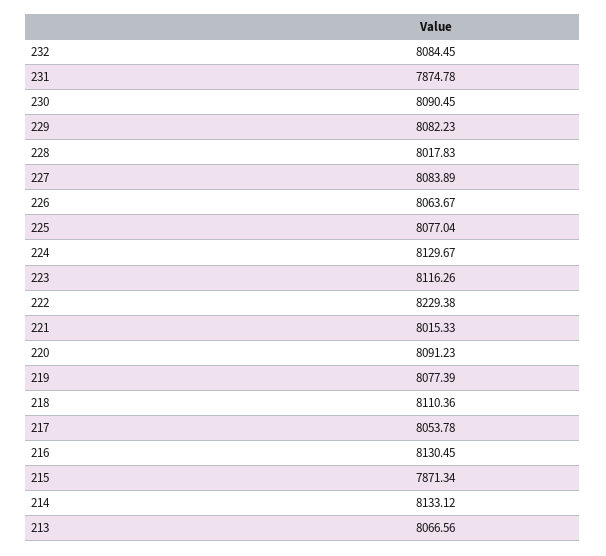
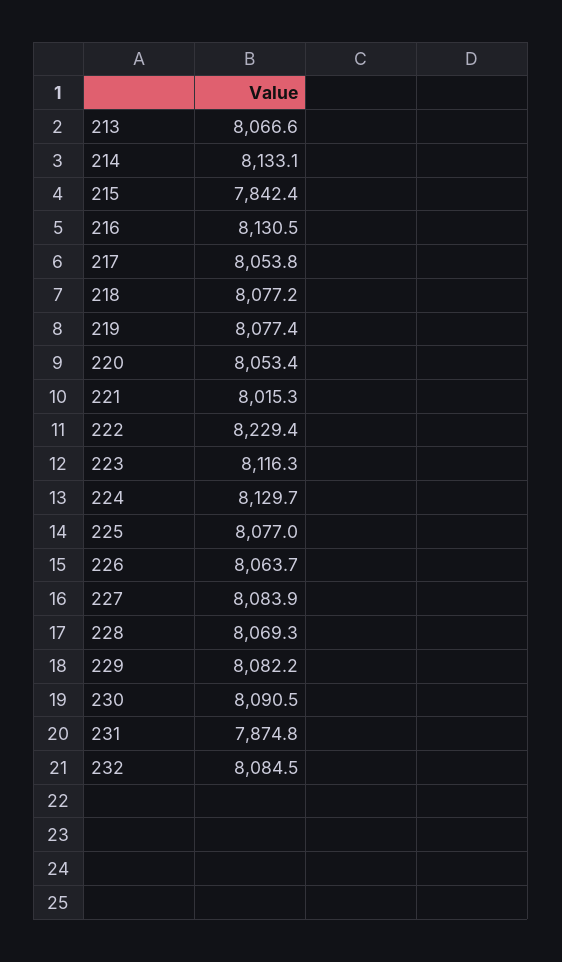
  {
    "232": 8084.45,
    "231": 7874.78,
    "230": 8090.45,
    "229": 8082.23,
-   "228": 8017.83,
+   "228": 8069.3,
    "227": 8083.89,
    "226": 8063.67,
    "225": 8077.04,
    "224": 8129.67,
    "223": 8116.26,
    "222": 8229.38,
    "221": 8015.33,
-   "220": 8091.23,
+   "220": 8053.4,
    "219": 8077.39,
-   "218": 8110.36,
+   "218": 8077.2,
    "217": 8053.78,
    "216": 8130.45,
-   "215": 7871.34,
+   "215": 7842.4,
    "214": 8133.12,
    "213": 8066.56
  }

